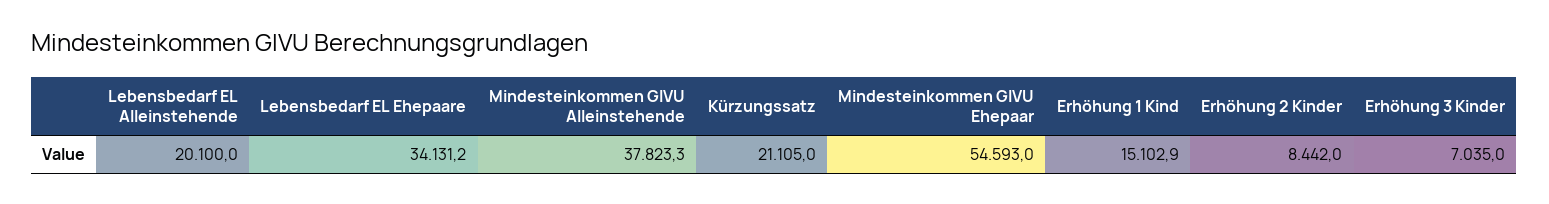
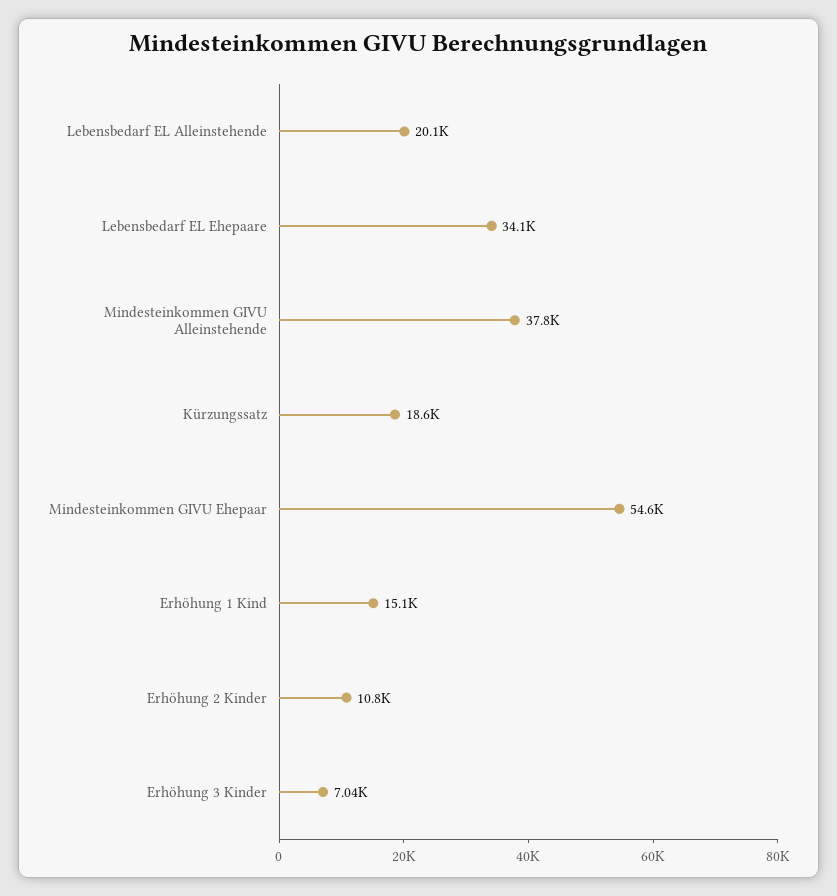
  {
    "Lebensbedarf EL Alleinstehende": 20100,
    "Lebensbedarf EL Ehepaare": 34131.2,
    "Mindesteinkommen GIVU Alleinstehende": 37823.3,
-   "Kürzungssatz": 21105,
+   "Kürzungssatz": 18600,
    "Mindesteinkommen GIVU Ehepaar": 54593,
    "Erhöhung 1 Kind": 15102.9,
-   "Erhöhung 2 Kinder": 8442,
+   "Erhöhung 2 Kinder": 10800,
    "Erhöhung 3 Kinder": 7035
  }

